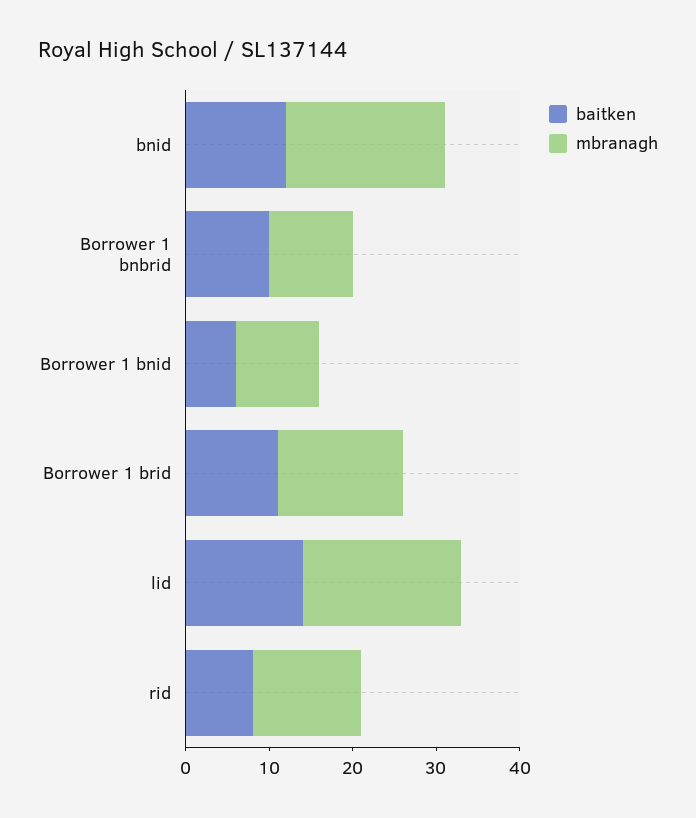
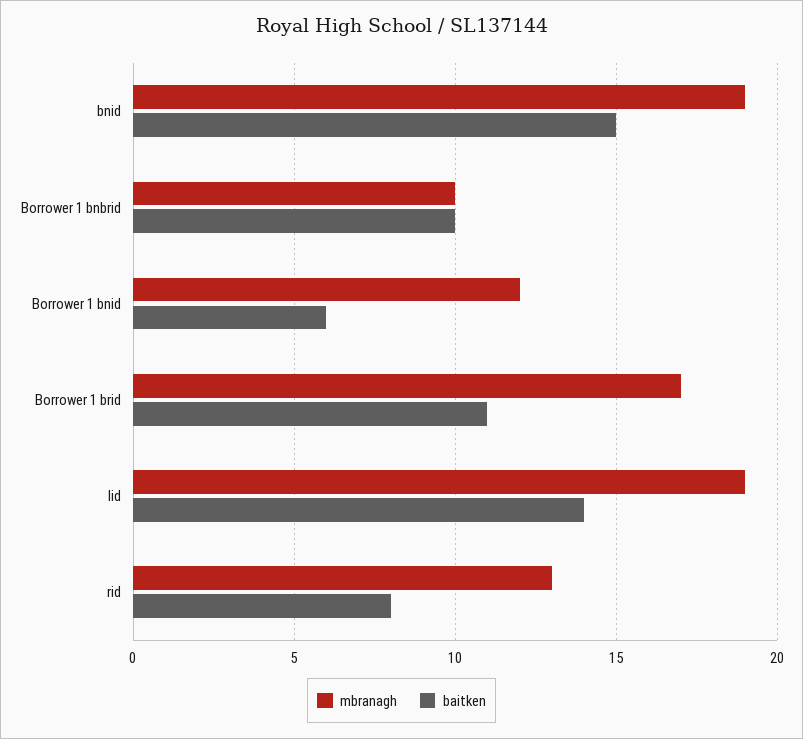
  {
    "baitken": {
-     "bnid": 12,
+     "bnid": 15,
      "Borrower 1 bnbrid": 10,
      "Borrower 1 bnid": 6,
      "Borrower 1 brid": 11,
      "lid": 14,
      "rid": 8
    },
    "mbranagh": {
      "bnid": 19,
      "Borrower 1 bnbrid": 10,
-     "Borrower 1 bnid": 10,
+     "Borrower 1 bnid": 12,
-     "Borrower 1 brid": 15,
+     "Borrower 1 brid": 17,
      "lid": 19,
      "rid": 13
    }
  }

